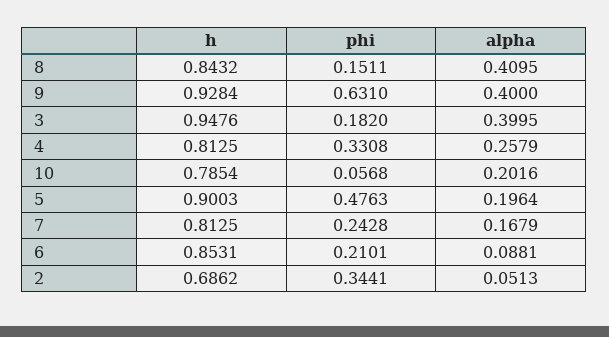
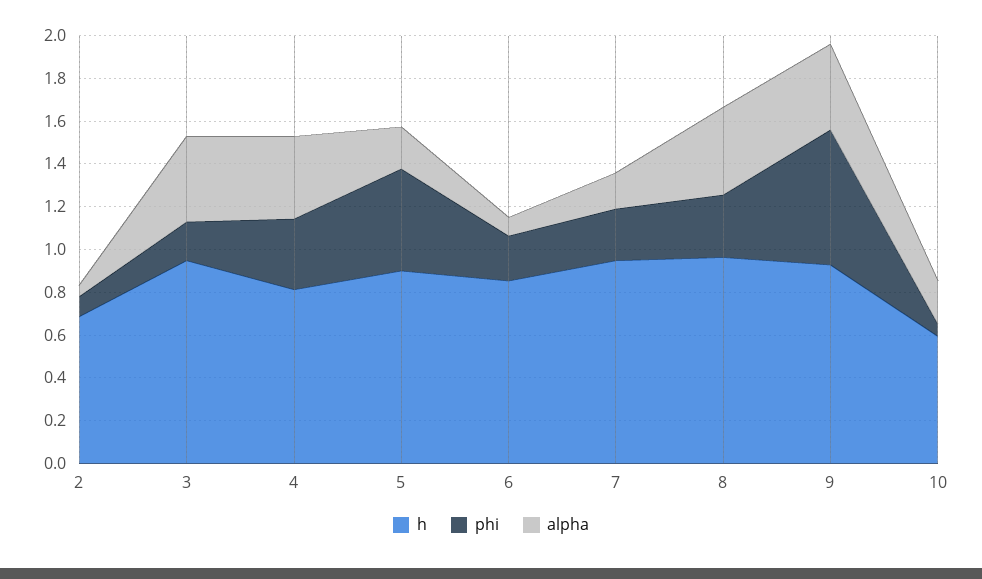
  {
    "h": {
-     "8": 0.8432,
+     "8": 0.95,
      "9": 0.9284,
      "3": 0.9476,
      "4": 0.8125,
-     "10": 0.7854,
+     "10": 0.6,
      "5": 0.9003,
-     "7": 0.8125,
+     "7": 0.95,
      "6": 0.8531,
      "2": 0.6862
    },
    "phi": {
-     "8": 0.1511,
+     "8": 0.3,
      "9": 0.631,
      "3": 0.182,
      "4": 0.3308,
      "10": 0.0568,
      "5": 0.4763,
      "7": 0.2428,
      "6": 0.2101,
-     "2": 0.3441
+     "2": 0.1
    },
    "alpha": {
      "8": 0.4095,
      "9": 0.4,
      "3": 0.3995,
-     "4": 0.2579,
+     "4": 0.4,
      "10": 0.2016,
      "5": 0.1964,
      "7": 0.1679,
      "6": 0.0881,
      "2": 0.0513
    }
  }

